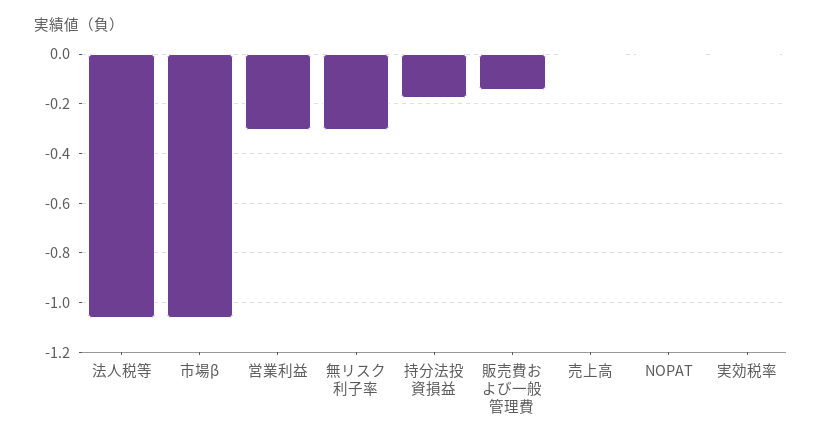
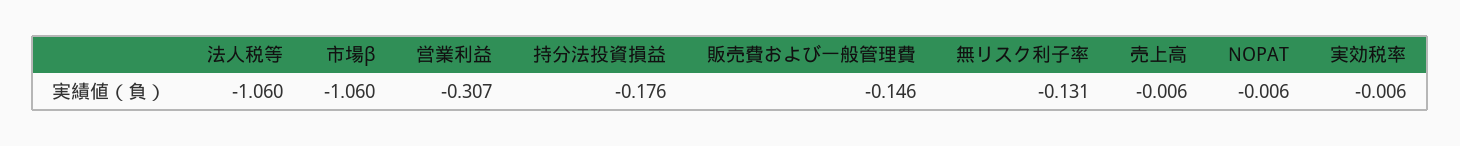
  {
    "法人税等": -1.06,
    "市場β": -1.06,
    "営業利益": -0.307,
-   "無リスク利子率": -0.3,
+   "無リスク利子率": -0.131,
    "持分法投資損益": -0.176,
    "販売費および一般管理費": -0.146,
    "売上高": -0.006,
    "NOPAT": -0.006,
    "実効税率": -0.006
  }

